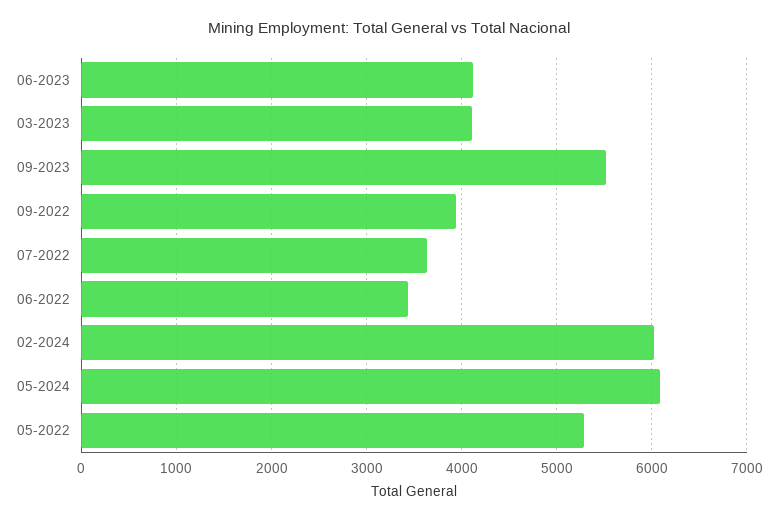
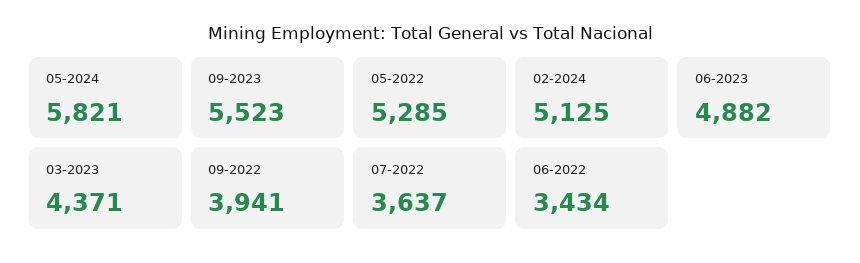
  {
-   "06-2023": 4100,
+   "06-2023": 4882,
-   "03-2023": 4100,
+   "03-2023": 4371,
    "09-2023": 5523,
    "09-2022": 3941,
    "07-2022": 3637,
    "06-2022": 3434,
-   "02-2024": 6000,
+   "02-2024": 5125,
-   "05-2024": 6100,
+   "05-2024": 5821,
    "05-2022": 5285
  }

